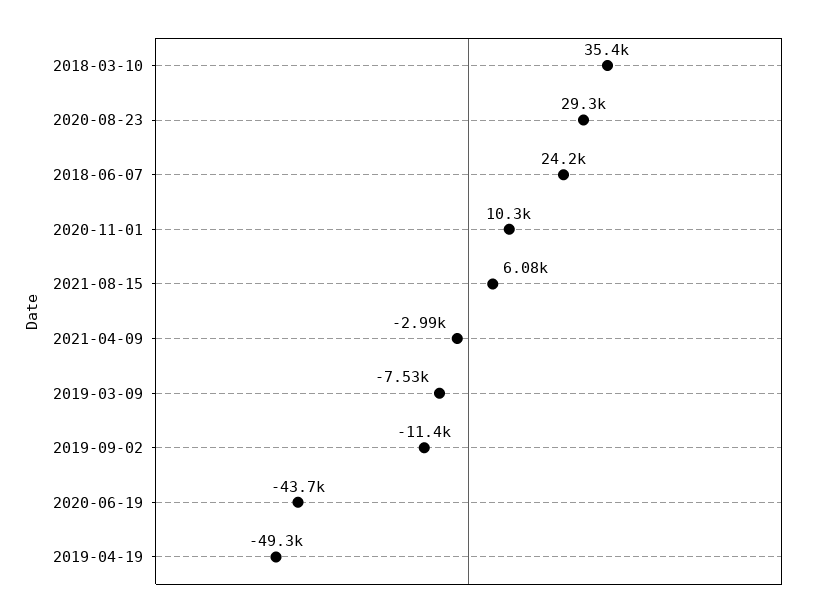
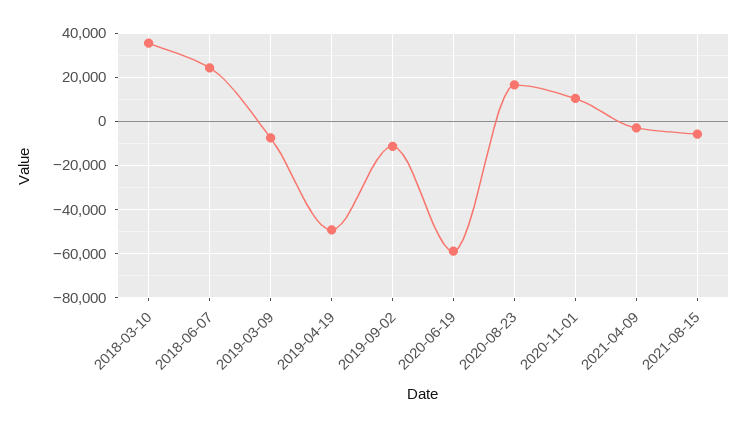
  {
    "2018-03-10": 35400,
-   "2020-08-23": 29300,
+   "2020-08-23": 15000,
    "2018-06-07": 24200,
    "2020-11-01": 10300,
-   "2021-08-15": 6080,
+   "2021-08-15": -5000,
    "2021-04-09": -2990,
    "2019-03-09": -7530,
    "2019-09-02": -11400,
-   "2020-06-19": -43700,
+   "2020-06-19": -60000,
    "2019-04-19": -49300
  }

